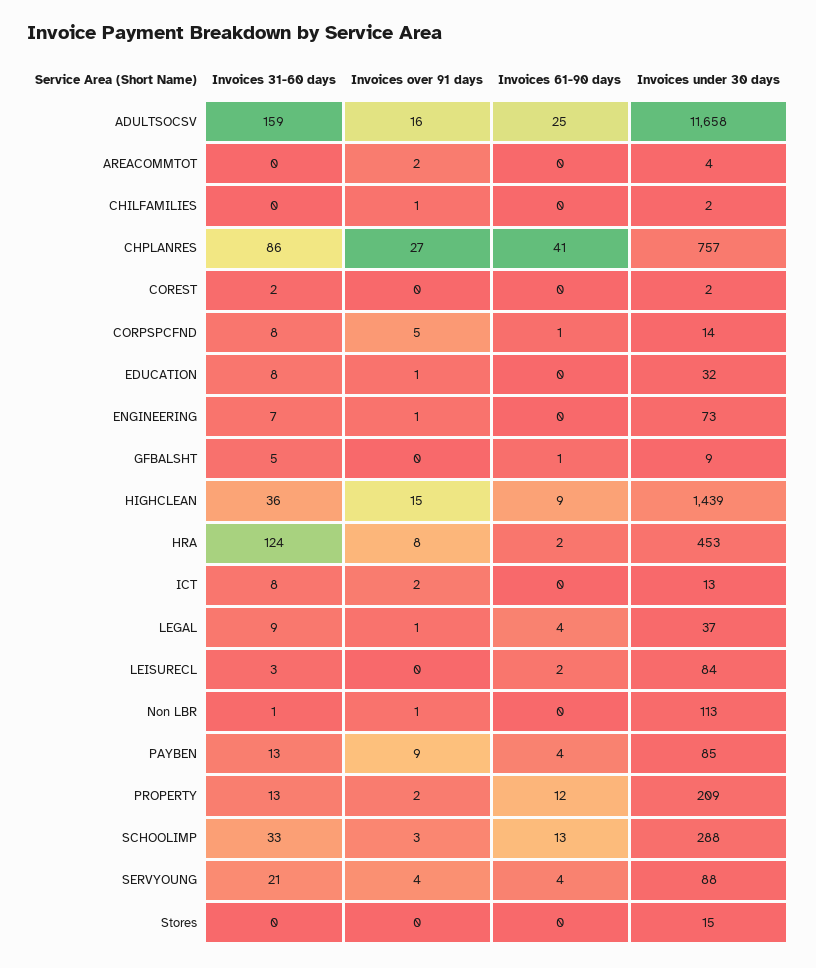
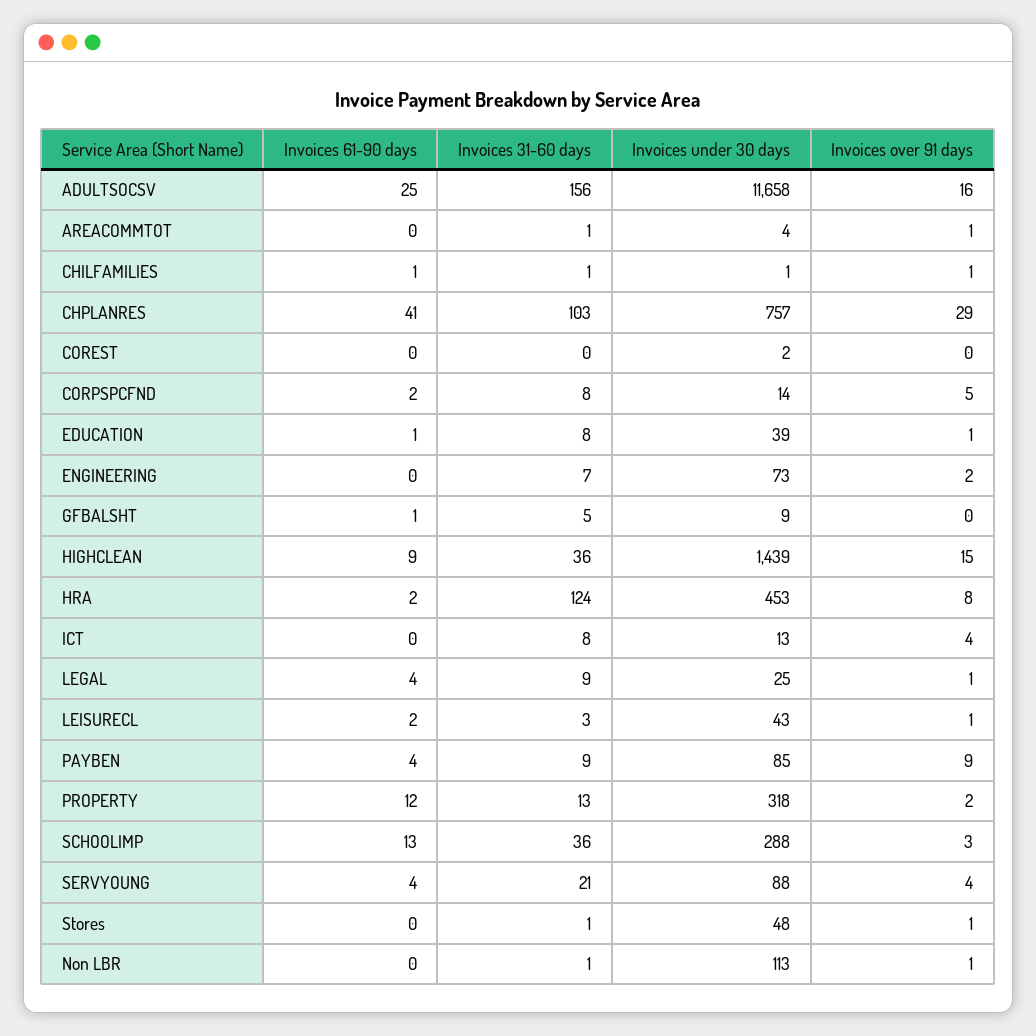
  {
    "Invoices 31-60 days": {
-     "ADULTSOCSV": 159,
+     "ADULTSOCSV": 156,
-     "AREACOMMTOT": 0,
+     "AREACOMMTOT": 1,
-     "CHILFAMILIES": 0,
+     "CHILFAMILIES": 1,
-     "CHPLANRES": 86,
+     "CHPLANRES": 103,
-     "COREST": 2,
+     "COREST": 0,
      "CORPSPCFND": 8,
      "EDUCATION": 8,
      "ENGINEERING": 7,
      "GFBALSHT": 5,
      "HIGHCLEAN": 36,
      "HRA": 124,
      "ICT": 8,
      "LEGAL": 9,
      "LEISURECL": 3,
      "Non LBR": 1,
-     "PAYBEN": 13,
+     "PAYBEN": 9,
      "PROPERTY": 13,
-     "SCHOOLIMP": 33,
+     "SCHOOLIMP": 36,
      "SERVYOUNG": 21,
-     "Stores": 0
+     "Stores": 1
    },
    "Invoices over 91 days": {
      "ADULTSOCSV": 16,
-     "AREACOMMTOT": 2,
+     "AREACOMMTOT": 1,
      "CHILFAMILIES": 1,
-     "CHPLANRES": 27,
+     "CHPLANRES": 29,
      "COREST": 0,
      "CORPSPCFND": 5,
      "EDUCATION": 1,
-     "ENGINEERING": 1,
+     "ENGINEERING": 2,
      "GFBALSHT": 0,
      "HIGHCLEAN": 15,
      "HRA": 8,
-     "ICT": 2,
+     "ICT": 4,
      "LEGAL": 1,
-     "LEISURECL": 0,
+     "LEISURECL": 1,
      "Non LBR": 1,
      "PAYBEN": 9,
      "PROPERTY": 2,
      "SCHOOLIMP": 3,
      "SERVYOUNG": 4,
-     "Stores": 0
+     "Stores": 1
    },
    "Invoices 61-90 days": {
      "ADULTSOCSV": 25,
      "AREACOMMTOT": 0,
-     "CHILFAMILIES": 0,
+     "CHILFAMILIES": 1,
      "CHPLANRES": 41,
      "COREST": 0,
-     "CORPSPCFND": 1,
+     "CORPSPCFND": 2,
-     "EDUCATION": 0,
+     "EDUCATION": 1,
      "ENGINEERING": 0,
      "GFBALSHT": 1,
      "HIGHCLEAN": 9,
      "HRA": 2,
      "ICT": 0,
      "LEGAL": 4,
      "LEISURECL": 2,
      "Non LBR": 0,
      "PAYBEN": 4,
      "PROPERTY": 12,
      "SCHOOLIMP": 13,
      "SERVYOUNG": 4,
      "Stores": 0
    },
    "Invoices under 30 days": {
      "ADULTSOCSV": 11658,
      "AREACOMMTOT": 4,
-     "CHILFAMILIES": 2,
+     "CHILFAMILIES": 1,
      "CHPLANRES": 757,
      "COREST": 2,
      "CORPSPCFND": 14,
-     "EDUCATION": 32,
+     "EDUCATION": 39,
      "ENGINEERING": 73,
      "GFBALSHT": 9,
      "HIGHCLEAN": 1439,
      "HRA": 453,
      "ICT": 13,
-     "LEGAL": 37,
+     "LEGAL": 25,
-     "LEISURECL": 84,
+     "LEISURECL": 43,
      "Non LBR": 113,
      "PAYBEN": 85,
-     "PROPERTY": 209,
+     "PROPERTY": 318,
      "SCHOOLIMP": 288,
      "SERVYOUNG": 88,
-     "Stores": 15
+     "Stores": 48
    }
  }

